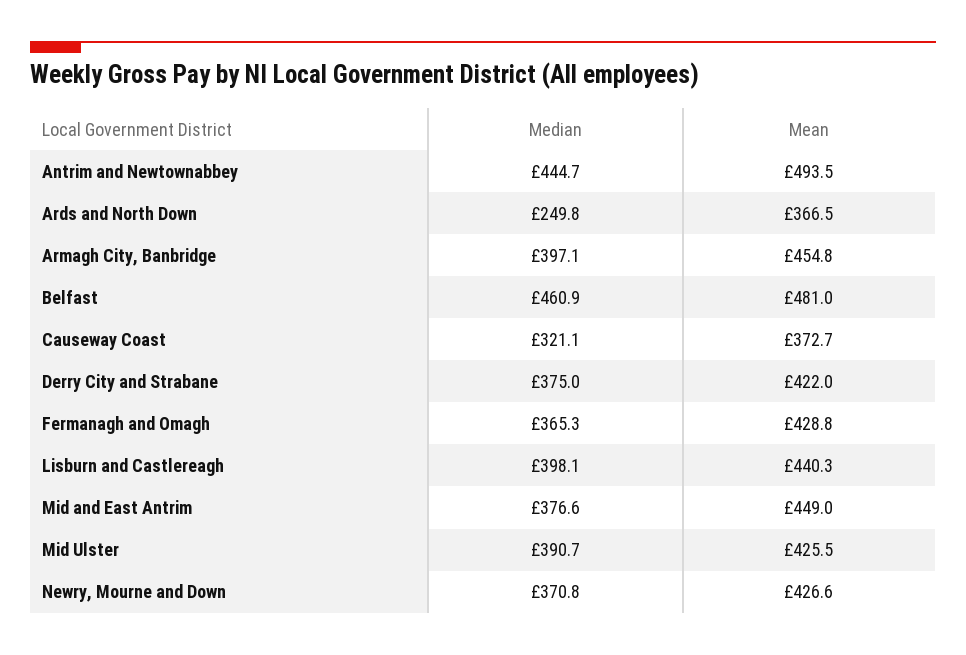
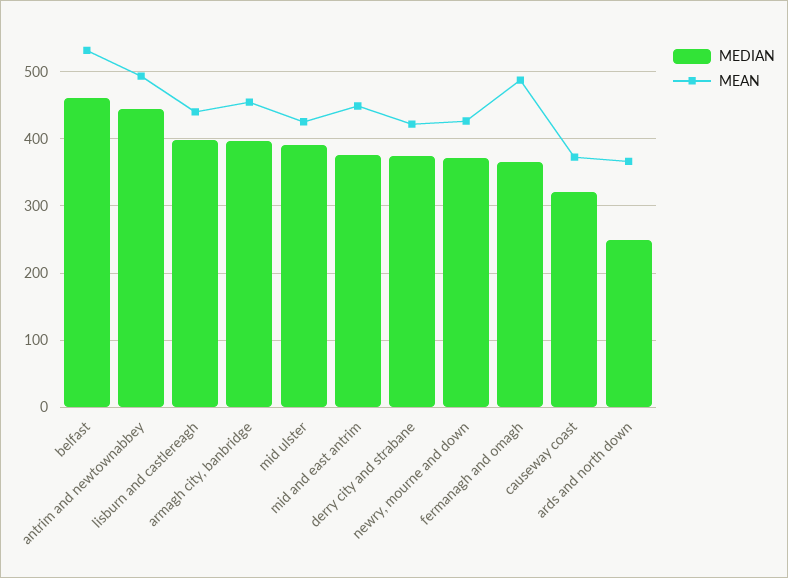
  {
    "Median": {
      "Antrim and Newtownabbey": 444.7,
      "Ards and North Down": 249.8,
      "Armagh City, Banbridge": 397.1,
      "Belfast": 460.9,
      "Causeway Coast": 321.1,
      "Derry City and Strabane": 375,
      "Fermanagh and Omagh": 365.3,
      "Lisburn and Castlereagh": 398.1,
      "Mid and East Antrim": 376.6,
      "Mid Ulster": 390.7,
      "Newry, Mourne and Down": 370.8
    },
    "Mean": {
      "Antrim and Newtownabbey": 493.5,
      "Ards and North Down": 366.5,
      "Armagh City, Banbridge": 454.8,
-     "Belfast": 481,
+     "Belfast": 530,
      "Causeway Coast": 372.7,
      "Derry City and Strabane": 422,
-     "Fermanagh and Omagh": 428.8,
+     "Fermanagh and Omagh": 490,
      "Lisburn and Castlereagh": 440.3,
      "Mid and East Antrim": 449,
      "Mid Ulster": 425.5,
      "Newry, Mourne and Down": 426.6
    }
  }

